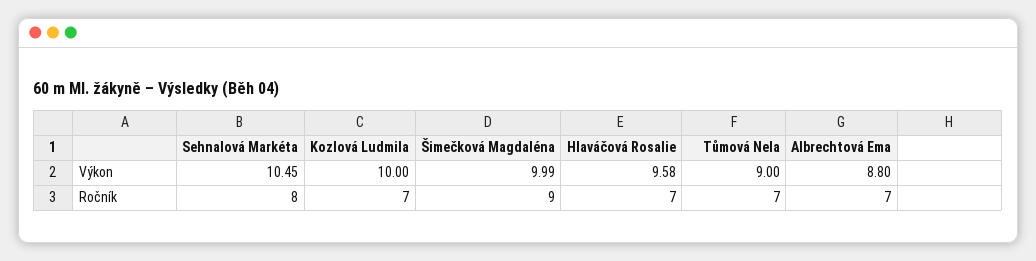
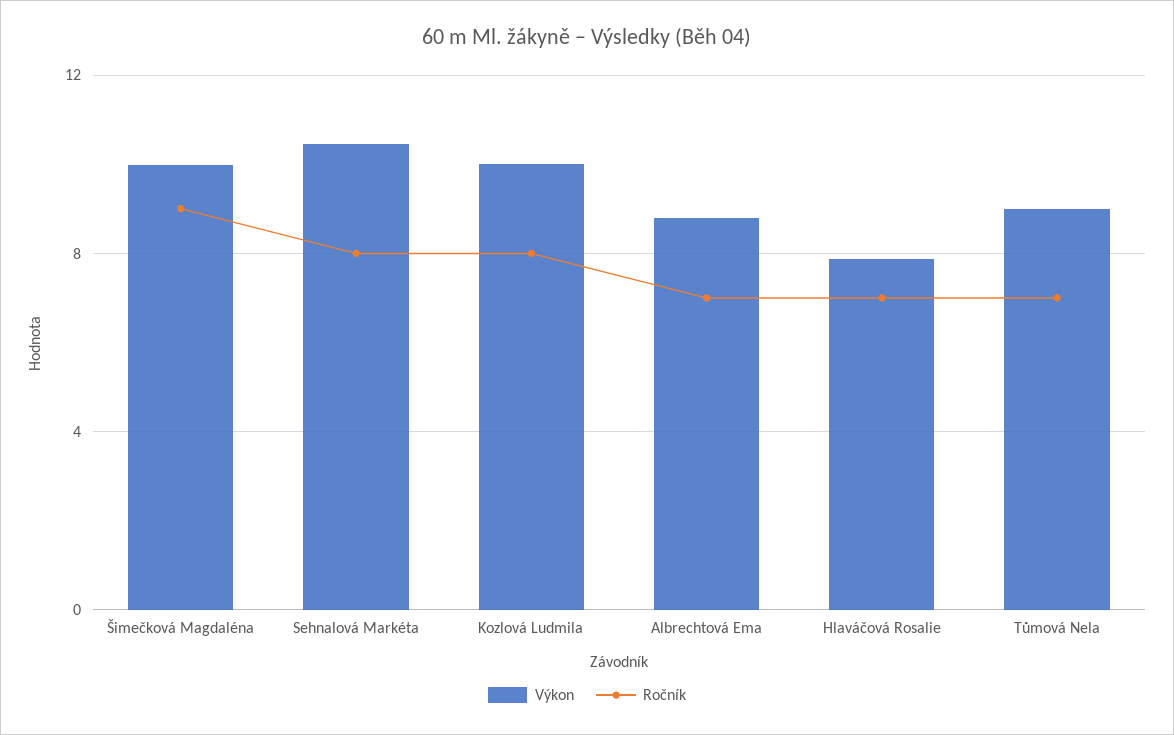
  {
    "Výkon": {
      "Sehnalová Markéta": 10.45,
      "Kozlová Ludmila": 10,
      "Šimečková Magdaléna": 9.99,
-     "Hlaváčová Rosalie": 9.58,
+     "Hlaváčová Rosalie": 8,
      "Tůmová Nela": 9,
      "Albrechtová Ema": 8.8
    },
    "Ročník": {
      "Sehnalová Markéta": 8,
-     "Kozlová Ludmila": 7,
+     "Kozlová Ludmila": 8,
      "Šimečková Magdaléna": 9,
      "Hlaváčová Rosalie": 7,
      "Tůmová Nela": 7,
      "Albrechtová Ema": 7
    }
  }

